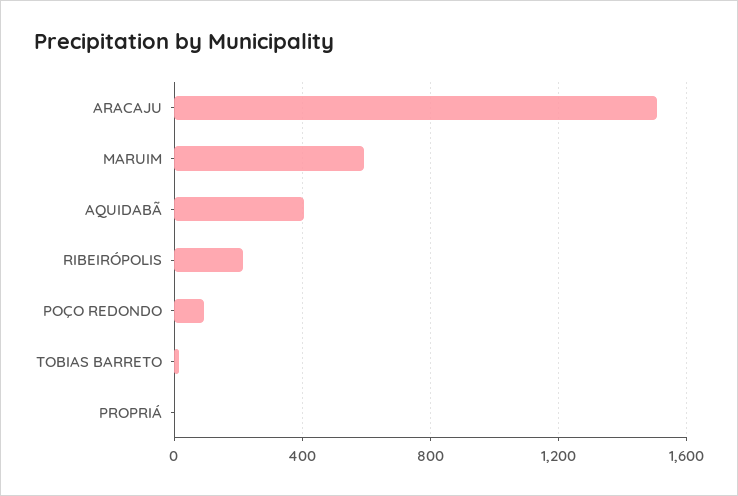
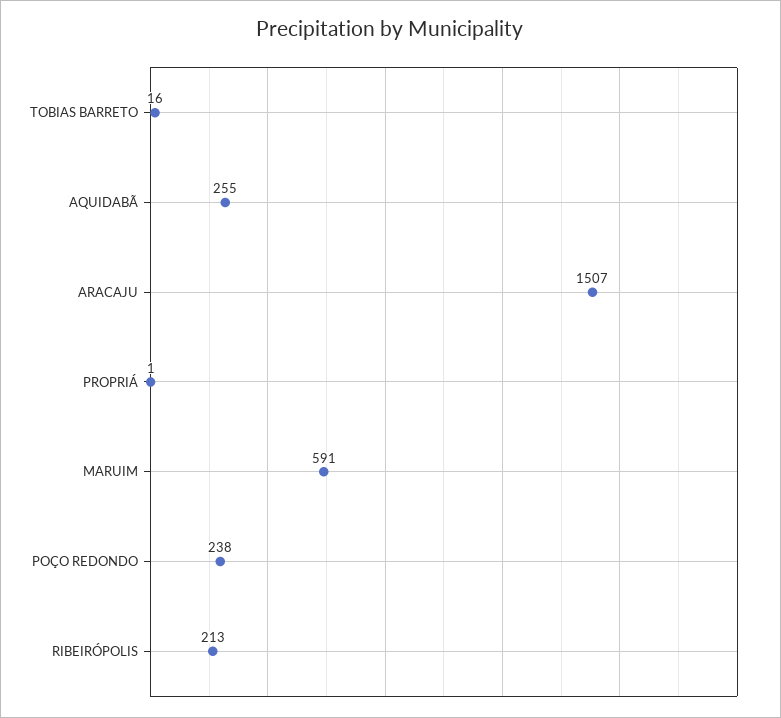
  {
    "ARACAJU": 1507,
    "MARUIM": 591,
-   "AQUIDABÃ": 400,
+   "AQUIDABÃ": 255,
    "RIBEIRÓPOLIS": 213,
-   "POÇO REDONDO": 100,
+   "POÇO REDONDO": 238,
    "TOBIAS BARRETO": 16,
    "PROPRIÁ": 1
  }

